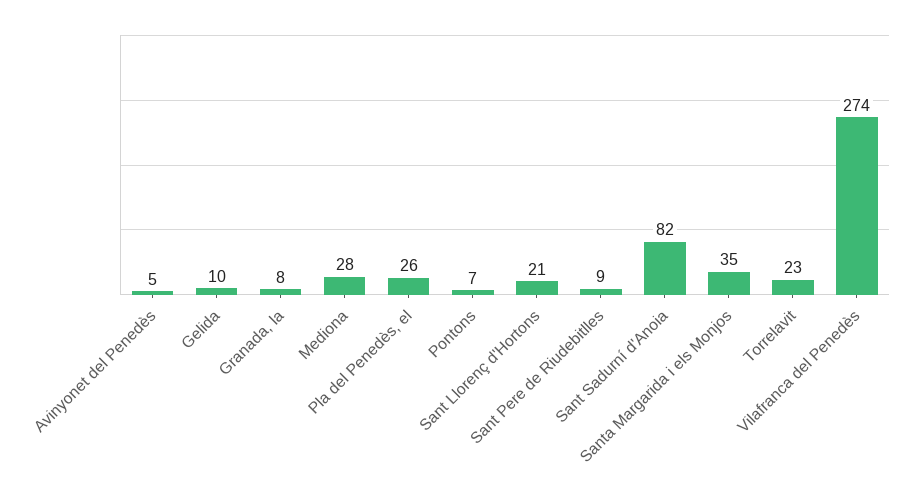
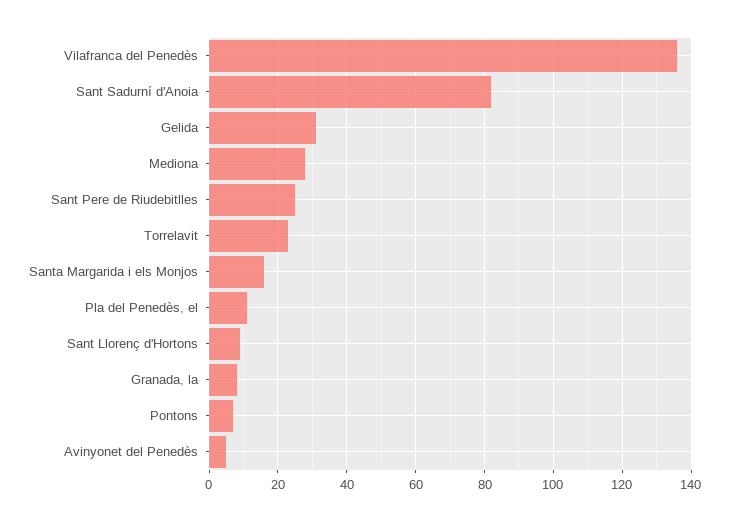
  {
    "Avinyonet del Penedès": 5,
-   "Gelida": 10,
+   "Gelida": 30,
    "Granada, la": 8,
    "Mediona": 28,
-   "Pla del Penedès, el": 26,
+   "Pla del Penedès, el": 10,
    "Pontons": 7,
-   "Sant Llorenç d'Hortons": 21,
+   "Sant Llorenç d'Hortons": 10,
-   "Sant Pere de Riudebitlles": 9,
+   "Sant Pere de Riudebitlles": 25,
    "Sant Sadurní d'Anoia": 82,
-   "Santa Margarida i els Monjos": 35,
+   "Santa Margarida i els Monjos": 15,
    "Torrelavit": 23,
-   "Vilafranca del Penedès": 274
+   "Vilafranca del Penedès": 135
  }

